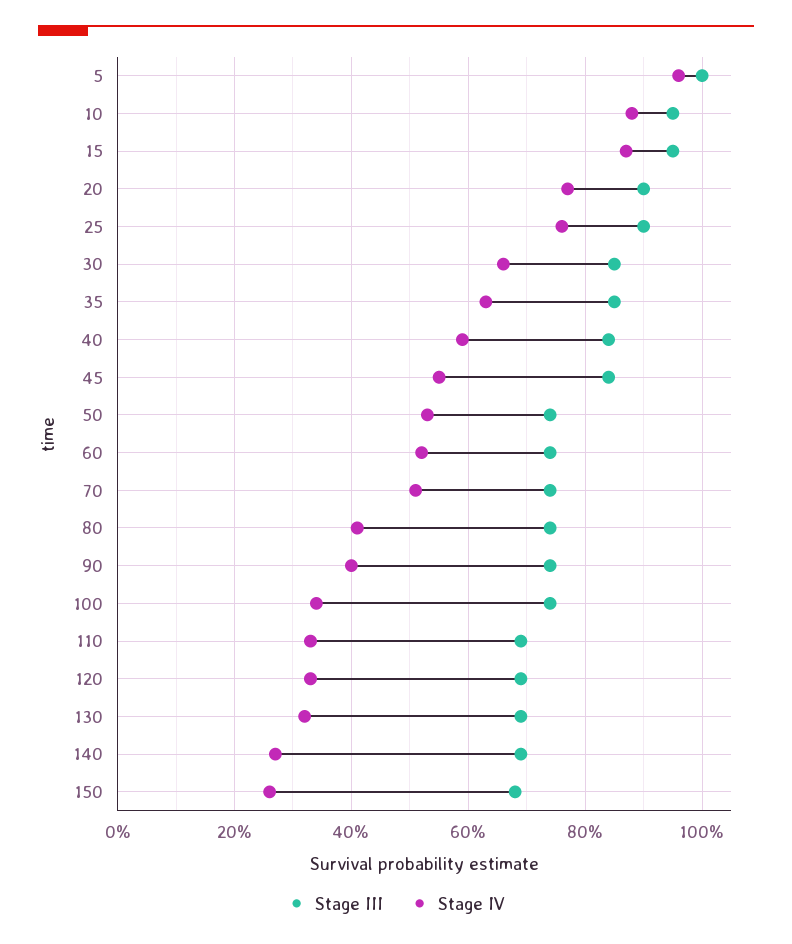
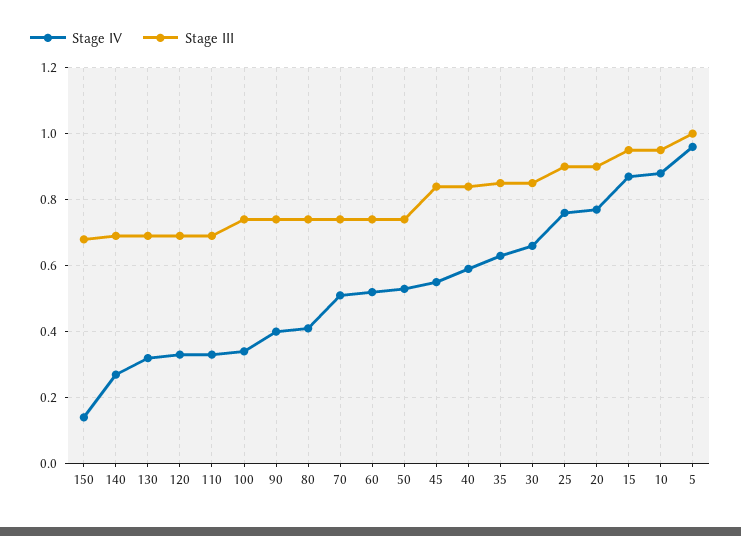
  {
    "Stage III": {
      "5": 1,
      "10": 0.95,
      "15": 0.95,
      "20": 0.9,
      "25": 0.9,
      "30": 0.85,
      "35": 0.85,
      "40": 0.85,
      "45": 0.85,
      "50": 0.75,
      "60": 0.75,
      "70": 0.75,
      "80": 0.75,
      "90": 0.75,
      "100": 0.75,
      "110": 0.7,
      "120": 0.7,
      "130": 0.7,
      "140": 0.7,
      "150": 0.7
    },
    "Stage IV": {
      "5": 0.95,
      "10": 0.9,
      "15": 0.85,
      "20": 0.75,
      "25": 0.75,
      "30": 0.65,
      "35": 0.65,
      "40": 0.6,
      "45": 0.55,
      "50": 0.55,
      "60": 0.5,
      "70": 0.5,
      "80": 0.4,
      "90": 0.4,
      "100": 0.35,
      "110": 0.35,
      "120": 0.35,
      "130": 0.3,
      "140": 0.25,
-     "150": 0.25
+     "150": 0.15
    }
  }

